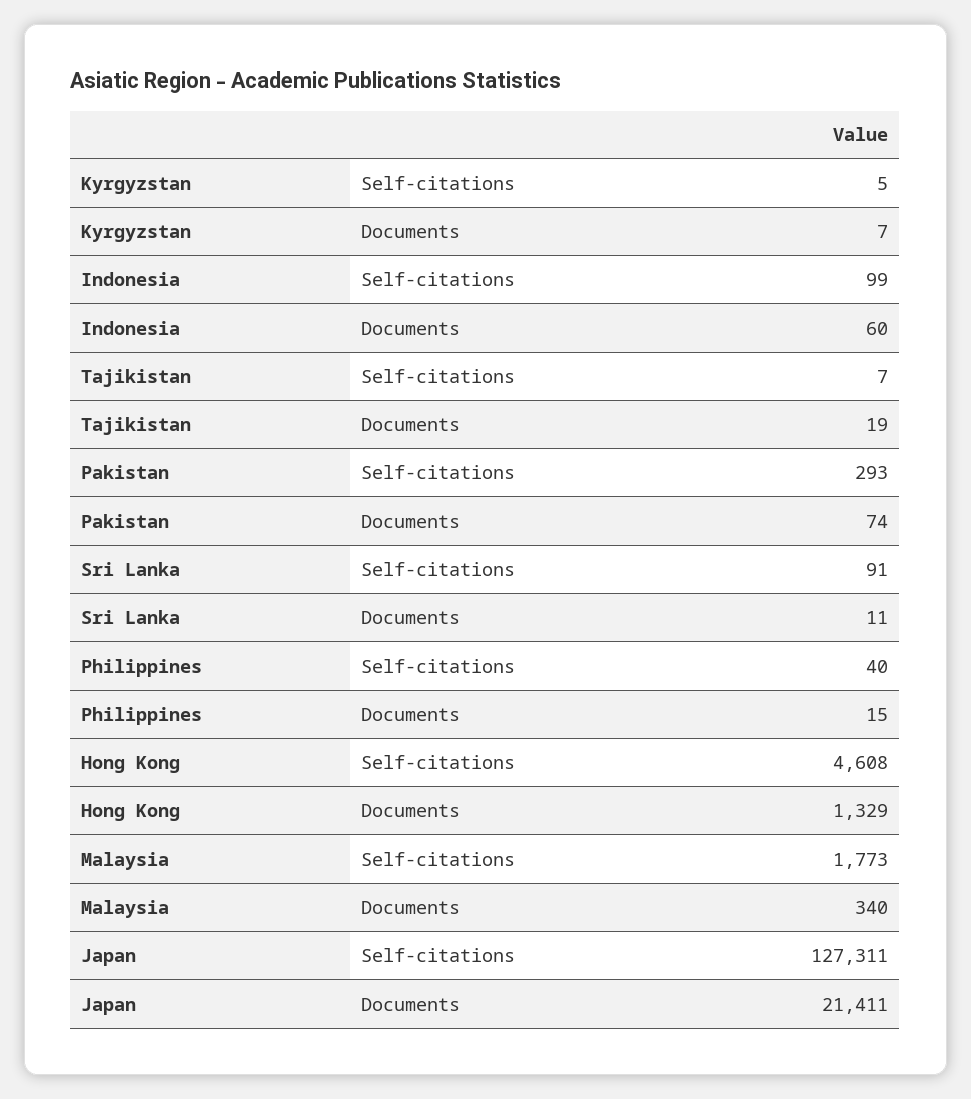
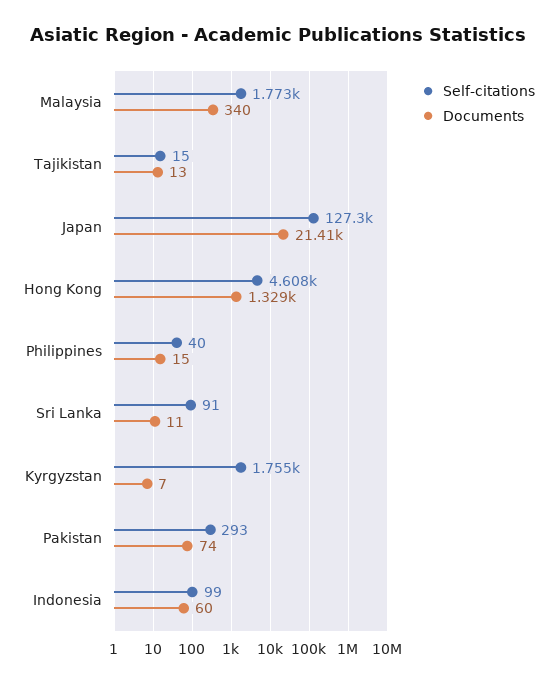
  {
    "Self-citations": {
-     "Kyrgyzstan": 5,
+     "Kyrgyzstan": 1755,
      "Indonesia": 99,
-     "Tajikistan": 7,
+     "Tajikistan": 15,
      "Pakistan": 293,
      "Sri Lanka": 91,
      "Philippines": 40,
      "Hong Kong": 4608,
      "Malaysia": 1773,
      "Japan": 127311
    },
    "Documents": {
      "Kyrgyzstan": 7,
      "Indonesia": 60,
-     "Tajikistan": 19,
+     "Tajikistan": 13,
      "Pakistan": 74,
      "Sri Lanka": 11,
      "Philippines": 15,
      "Hong Kong": 1329,
      "Malaysia": 340,
      "Japan": 21411
    }
  }

